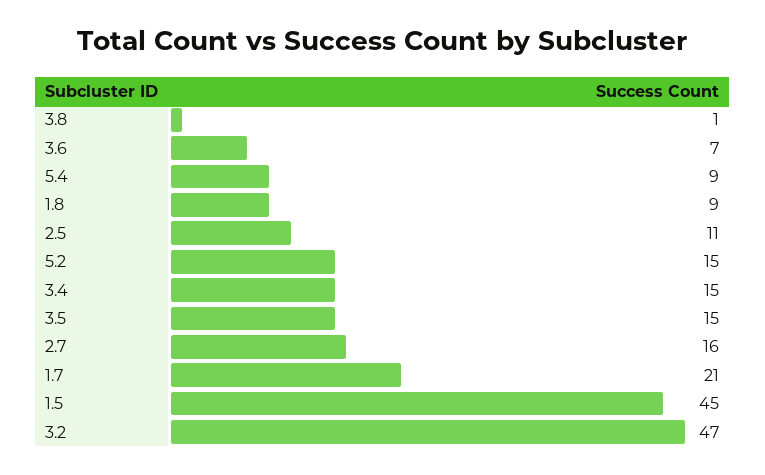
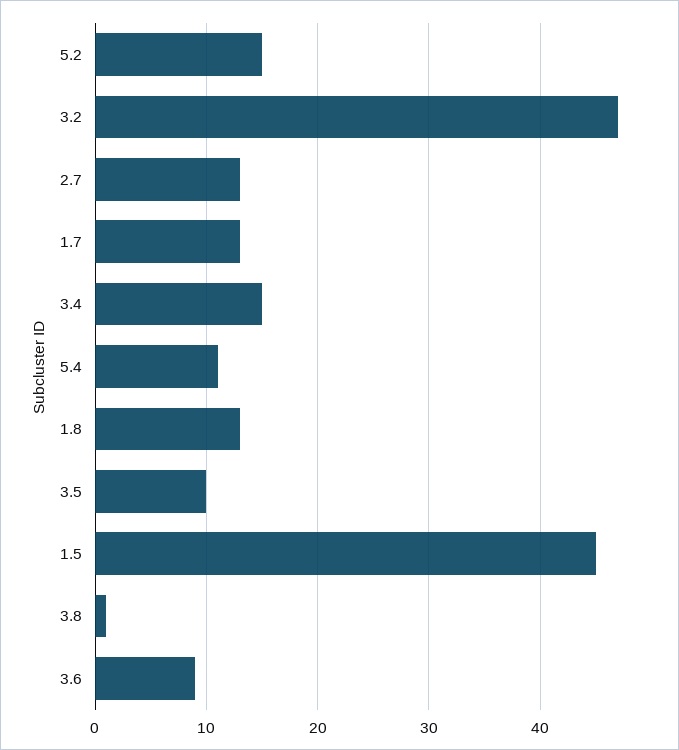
  {
    "3.8": 1,
-   "3.6": 7,
+   "3.6": 9,
-   "5.4": 9,
+   "5.4": 11,
-   "1.8": 9,
+   "1.8": 13,
-   "2.5": 11,
    "5.2": 15,
    "3.4": 15,
-   "3.5": 15,
+   "3.5": 10,
-   "2.7": 16,
+   "2.7": 13,
-   "1.7": 21,
+   "1.7": 13,
    "1.5": 45,
    "3.2": 47
  }

